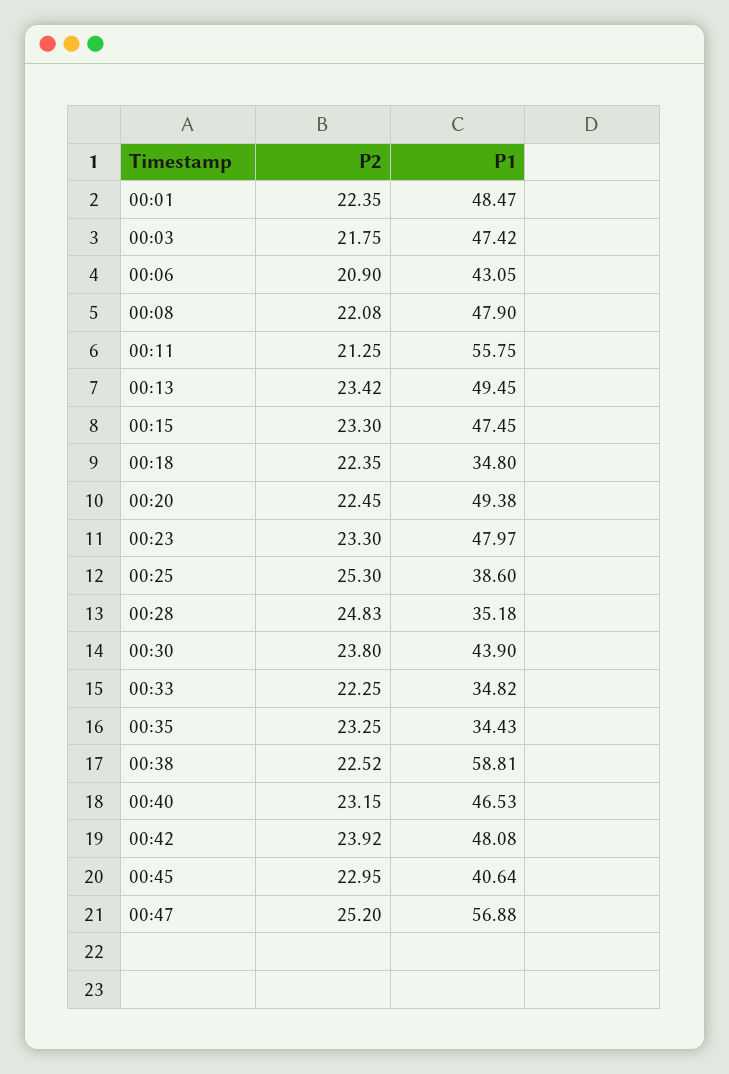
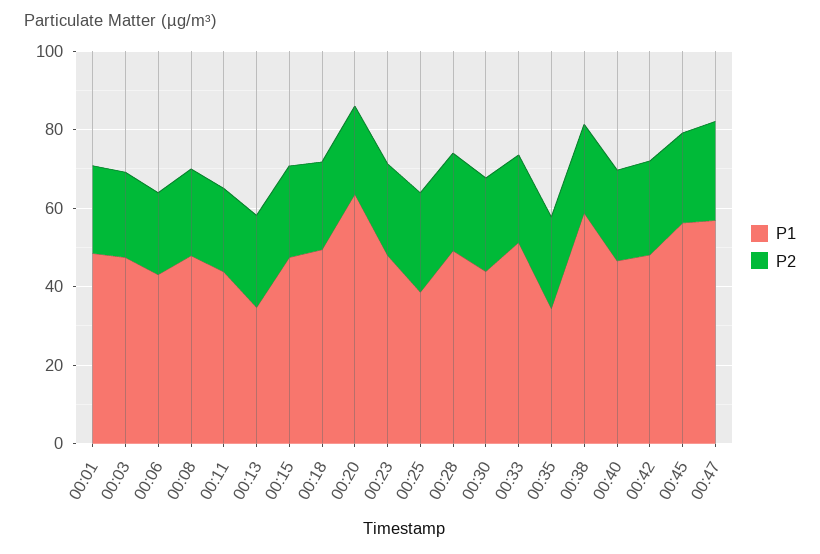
  {
    "P2": {
      "00:01": 22.35,
      "00:03": 21.75,
      "00:06": 20.9,
      "00:08": 22.08,
      "00:11": 21.25,
      "00:13": 23.42,
      "00:15": 23.3,
      "00:18": 22.35,
      "00:20": 22.45,
      "00:23": 23.3,
      "00:25": 25.3,
      "00:28": 24.83,
      "00:30": 23.8,
      "00:33": 22.25,
      "00:35": 23.25,
      "00:38": 22.52,
      "00:40": 23.15,
      "00:42": 23.92,
      "00:45": 22.95,
      "00:47": 25.2
    },
    "P1": {
      "00:01": 48.47,
      "00:03": 47.42,
      "00:06": 43.05,
      "00:08": 47.9,
-     "00:11": 55.75,
+     "00:11": 45,
-     "00:13": 49.45,
+     "00:13": 35,
      "00:15": 47.45,
-     "00:18": 34.8,
+     "00:18": 50,
-     "00:20": 49.38,
+     "00:20": 65,
      "00:23": 47.97,
      "00:25": 38.6,
-     "00:28": 35.18,
+     "00:28": 50,
      "00:30": 43.9,
-     "00:33": 34.82,
+     "00:33": 50,
      "00:35": 34.43,
      "00:38": 58.81,
      "00:40": 46.53,
      "00:42": 48.08,
-     "00:45": 40.64,
+     "00:45": 55,
      "00:47": 56.88
    }
  }

